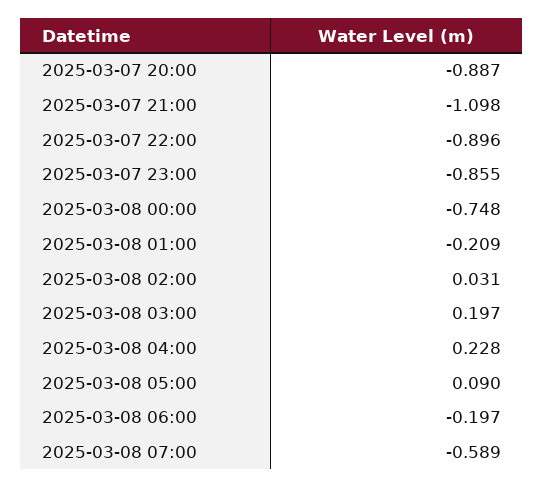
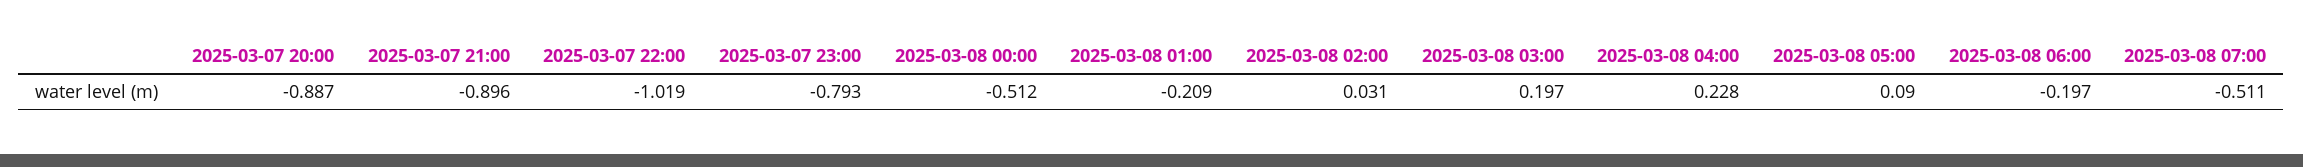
  {
    "2025-03-07 20:00": -0.887,
-   "2025-03-07 21:00": -1.098,
+   "2025-03-07 21:00": -0.896,
-   "2025-03-07 22:00": -0.896,
+   "2025-03-07 22:00": -1.019,
-   "2025-03-07 23:00": -0.855,
+   "2025-03-07 23:00": -0.793,
-   "2025-03-08 00:00": -0.748,
+   "2025-03-08 00:00": -0.512,
    "2025-03-08 01:00": -0.209,
    "2025-03-08 02:00": 0.031,
    "2025-03-08 03:00": 0.197,
    "2025-03-08 04:00": 0.228,
    "2025-03-08 05:00": 0.09,
    "2025-03-08 06:00": -0.197,
-   "2025-03-08 07:00": -0.589
+   "2025-03-08 07:00": -0.511
  }

